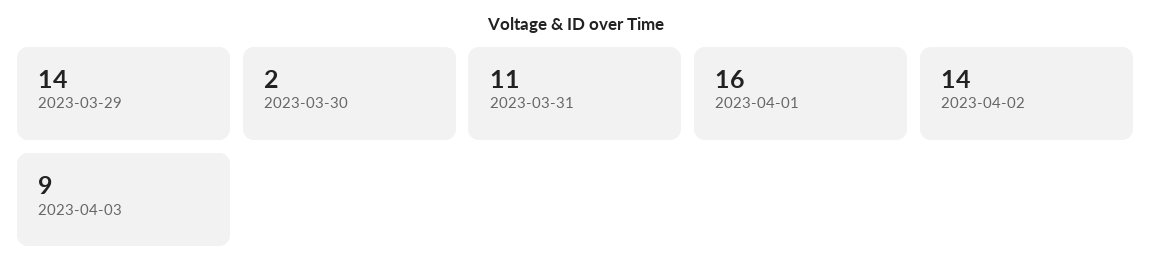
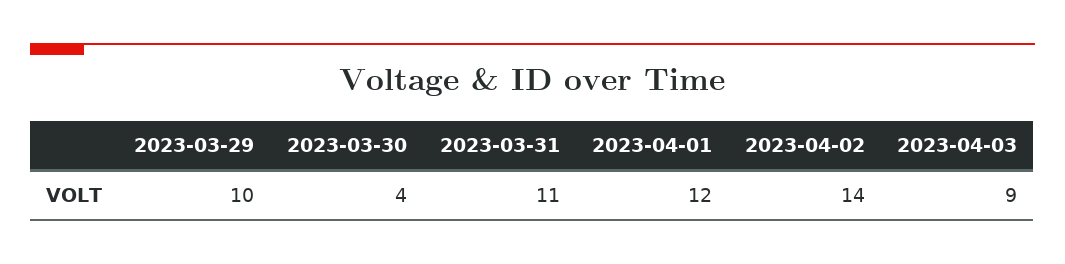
  {
-   "2023-03-29": 14,
+   "2023-03-29": 10,
-   "2023-03-30": 2,
+   "2023-03-30": 4,
    "2023-03-31": 11,
-   "2023-04-01": 16,
+   "2023-04-01": 12,
    "2023-04-02": 14,
    "2023-04-03": 9
  }

